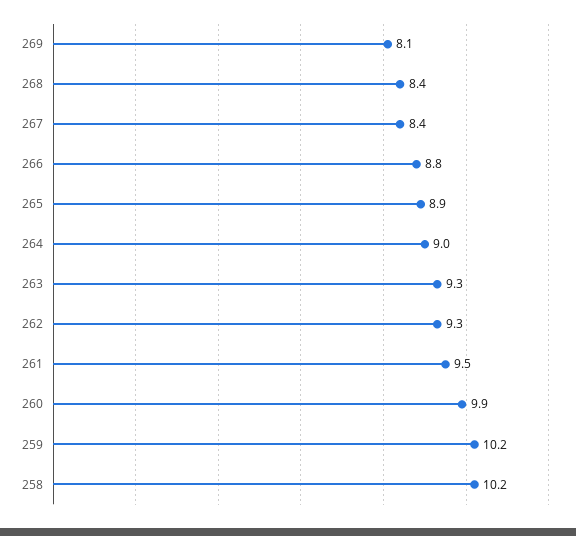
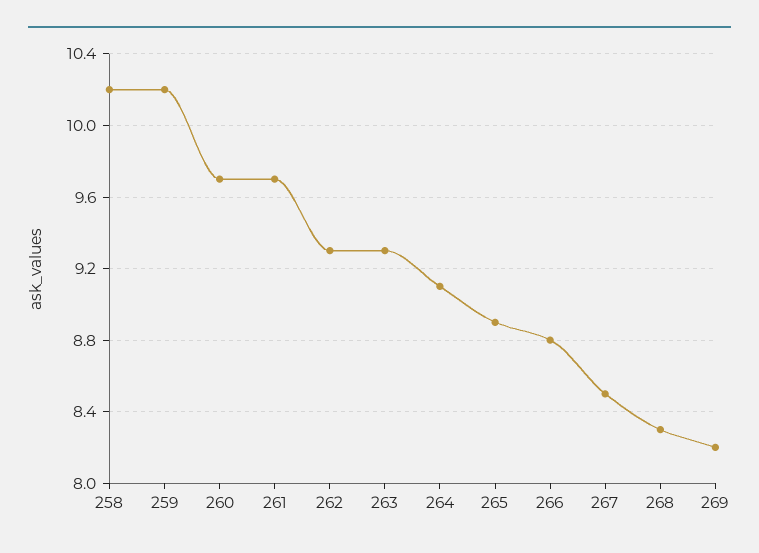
  {
-   "269": 8.1,
+   "269": 8.2,
-   "268": 8.4,
+   "268": 8.3,
-   "267": 8.4,
+   "267": 8.5,
    "266": 8.8,
    "265": 8.9,
-   "264": 9,
+   "264": 9.1,
    "263": 9.3,
    "262": 9.3,
-   "261": 9.5,
+   "261": 9.7,
-   "260": 9.9,
+   "260": 9.7,
    "259": 10.2,
    "258": 10.2
  }

